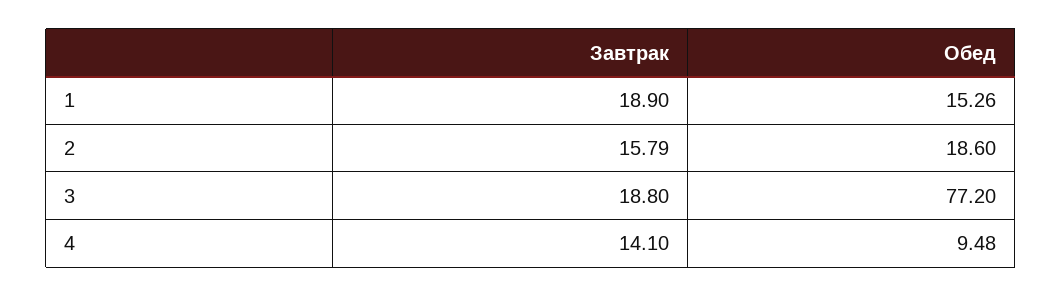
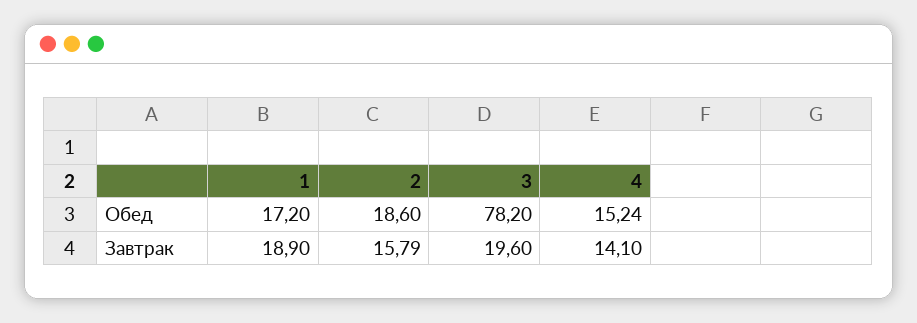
  {
    "Завтрак": {
      "1": 18.9,
      "2": 15.79,
-     "3": 18.8,
+     "3": 19.6,
      "4": 14.1
    },
    "Обед": {
-     "1": 15.26,
+     "1": 17.2,
      "2": 18.6,
-     "3": 77.2,
+     "3": 78.2,
-     "4": 9.48
+     "4": 15.24
    }
  }

